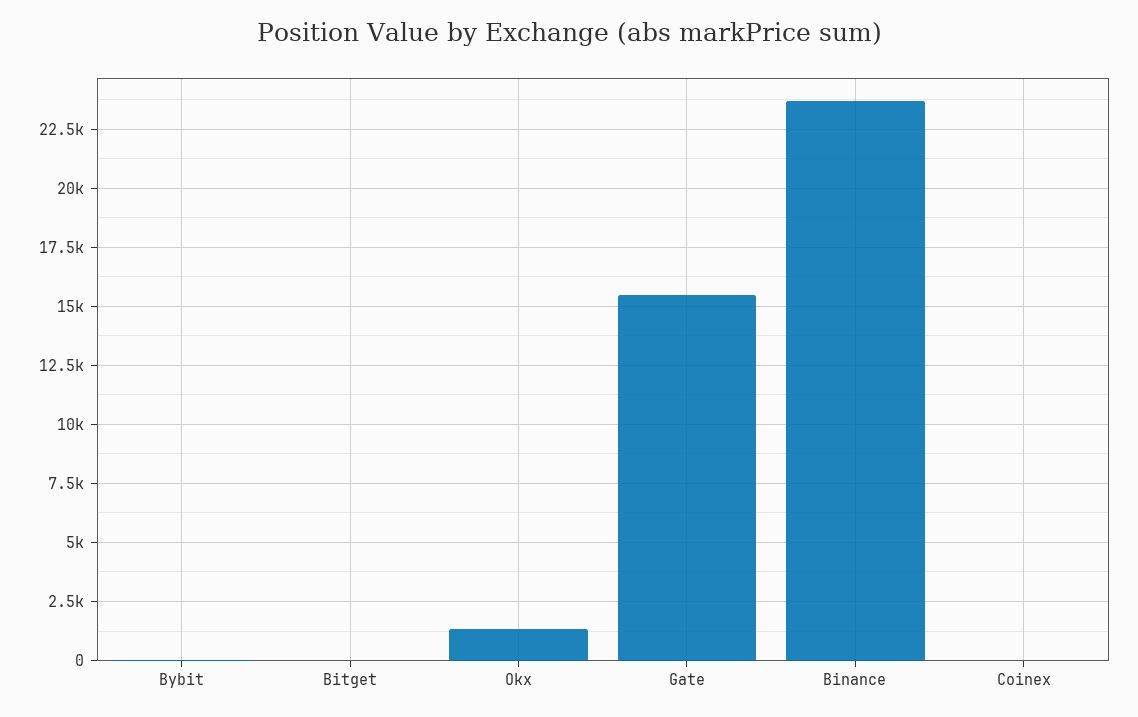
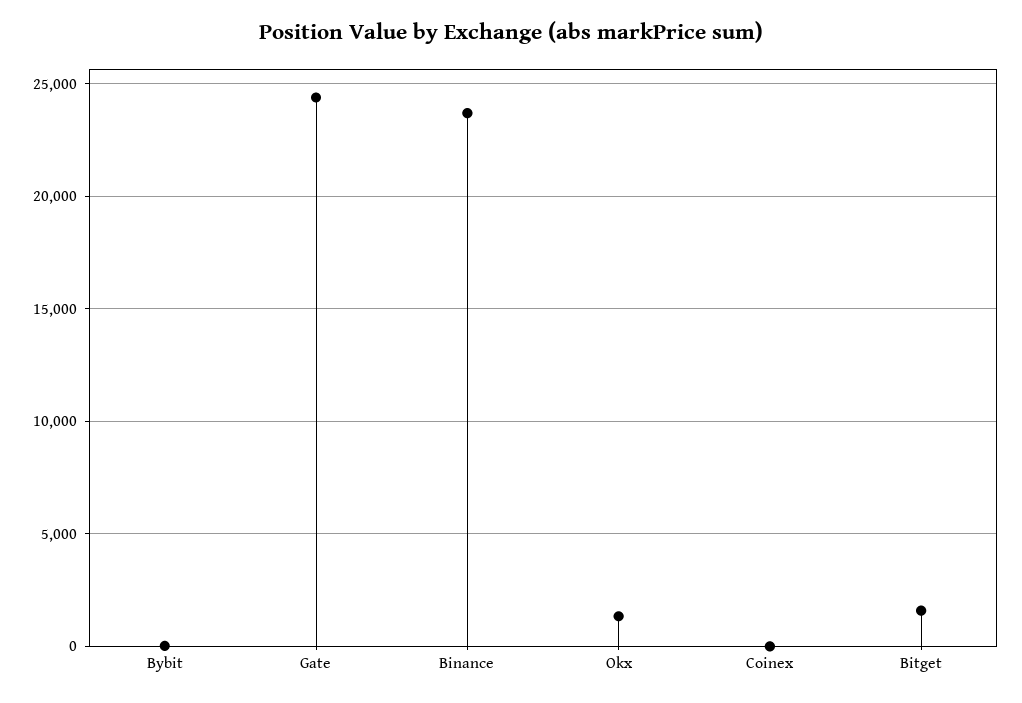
  {
    "Bybit": 0,
-   "Bitget": 0,
+   "Bitget": 1500,
    "Okx": 1500,
-   "Gate": 15500,
+   "Gate": 24500,
    "Binance": 23500,
    "Coinex": 0
  }

